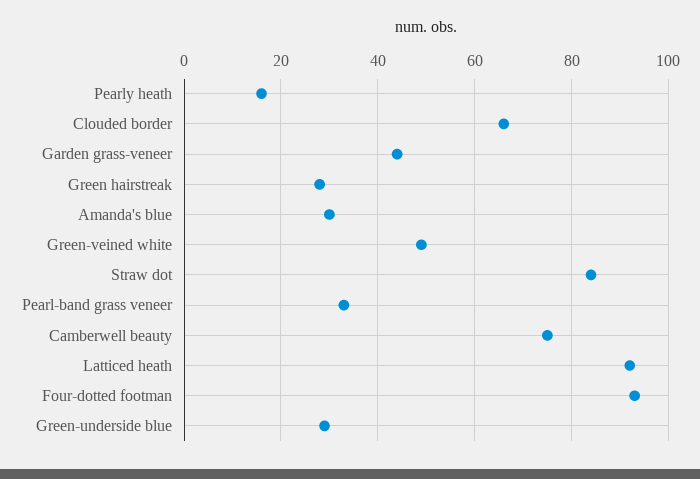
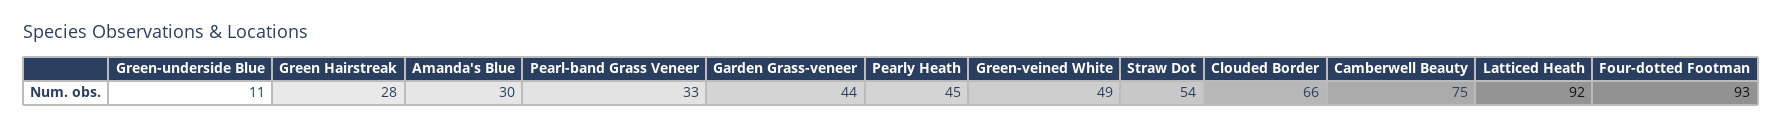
  {
-   "Pearly heath": 15,
+   "Pearly heath": 45,
    "Clouded border": 66,
    "Garden grass-veneer": 44,
    "Green hairstreak": 28,
    "Amanda's blue": 30,
    "Green-veined white": 49,
-   "Straw dot": 85,
+   "Straw dot": 54,
    "Pearl-band grass veneer": 33,
    "Camberwell beauty": 75,
    "Latticed heath": 92,
    "Four-dotted footman": 93,
-   "Green-underside blue": 30
+   "Green-underside blue": 11
  }

